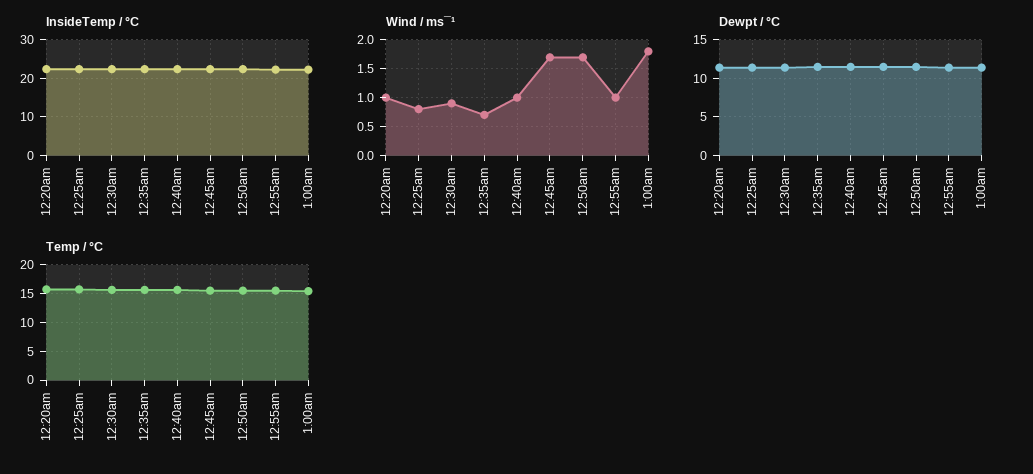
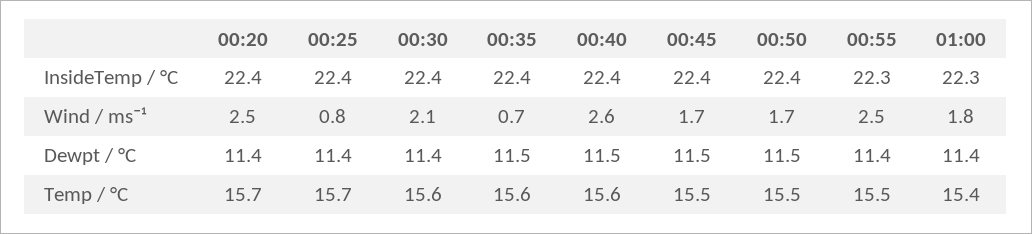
  {
    "InsideTemp / °C": {
      "12:20am": 22.4,
      "12:25am": 22.4,
      "12:30am": 22.4,
      "12:35am": 22.4,
      "12:40am": 22.4,
      "12:45am": 22.4,
      "12:50am": 22.4,
      "12:55am": 22.3,
      "1:00am": 22.3
    },
    "Wind / ms¯¹": {
-     "12:20am": 1,
+     "12:20am": 2.5,
      "12:25am": 0.8,
-     "12:30am": 1,
+     "12:30am": 2.1,
      "12:35am": 0.7,
-     "12:40am": 1,
+     "12:40am": 2.6,
      "12:45am": 1.7,
      "12:50am": 1.7,
-     "12:55am": 1,
+     "12:55am": 2.5,
      "1:00am": 1.8
    },
    "Dewpt / °C": {
      "12:20am": 11.4,
      "12:25am": 11.4,
      "12:30am": 11.4,
      "12:35am": 11.5,
      "12:40am": 11.5,
      "12:45am": 11.5,
      "12:50am": 11.5,
      "12:55am": 11.4,
      "1:00am": 11.4
    },
    "Temp / °C": {
      "12:20am": 15.7,
      "12:25am": 15.7,
      "12:30am": 15.6,
      "12:35am": 15.6,
      "12:40am": 15.6,
      "12:45am": 15.5,
      "12:50am": 15.5,
      "12:55am": 15.5,
      "1:00am": 15.4
    }
  }

